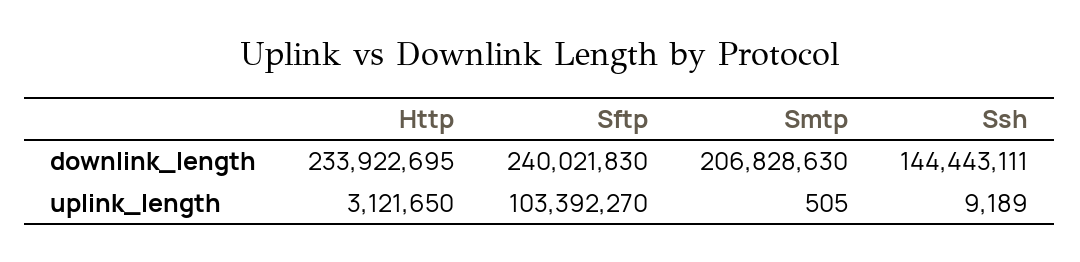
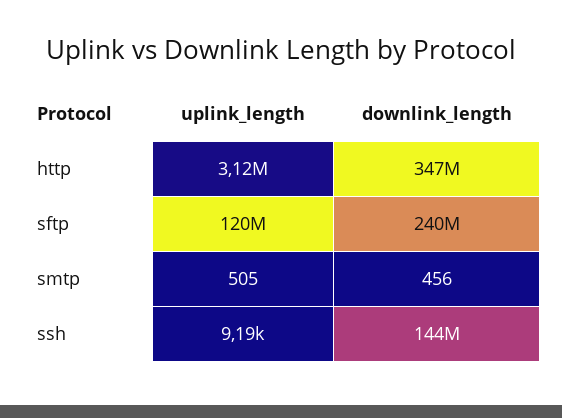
  {
    "Http": {
-     "downlink_length": 233922695,
+     "downlink_length": 347000000,
      "uplink_length": 3121650
    },
    "Sftp": {
      "downlink_length": 240021830,
-     "uplink_length": 103392270
+     "uplink_length": 120000000
    },
    "Smtp": {
-     "downlink_length": 206828630,
+     "downlink_length": 456,
      "uplink_length": 505
    },
    "Ssh": {
      "downlink_length": 144443111,
      "uplink_length": 9189
    }
  }

